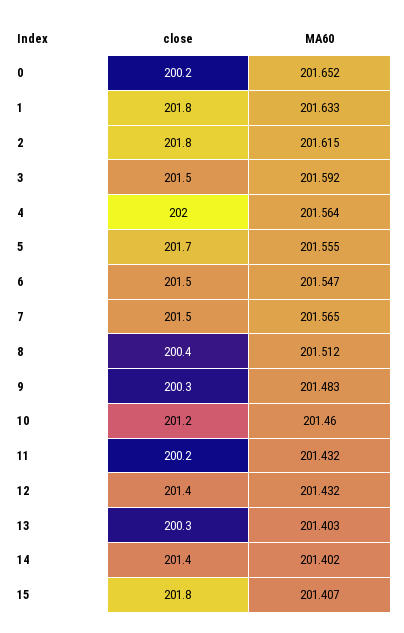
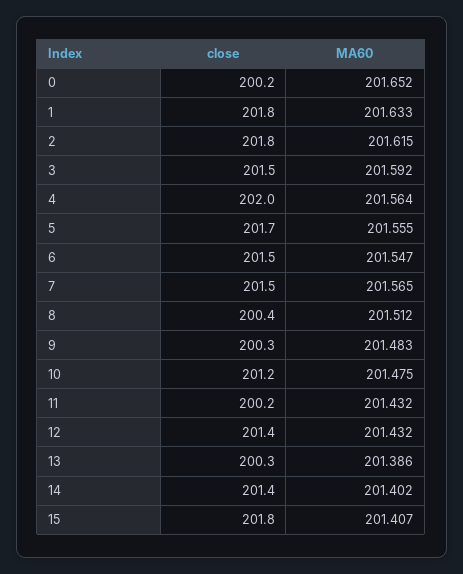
  {
    "close": {
      "0": 200.2,
      "1": 201.8,
      "2": 201.8,
      "3": 201.5,
      "4": 202,
      "5": 201.7,
      "6": 201.5,
      "7": 201.5,
      "8": 200.4,
      "9": 200.3,
      "10": 201.2,
      "11": 200.2,
      "12": 201.4,
      "13": 200.3,
      "14": 201.4,
      "15": 201.8
    },
    "MA60": {
      "0": 201.652,
      "1": 201.633,
      "2": 201.615,
      "3": 201.592,
      "4": 201.564,
      "5": 201.555,
      "6": 201.547,
      "7": 201.565,
      "8": 201.512,
      "9": 201.483,
-     "10": 201.46,
+     "10": 201.475,
      "11": 201.432,
      "12": 201.432,
-     "13": 201.403,
+     "13": 201.386,
      "14": 201.402,
      "15": 201.407
    }
  }

